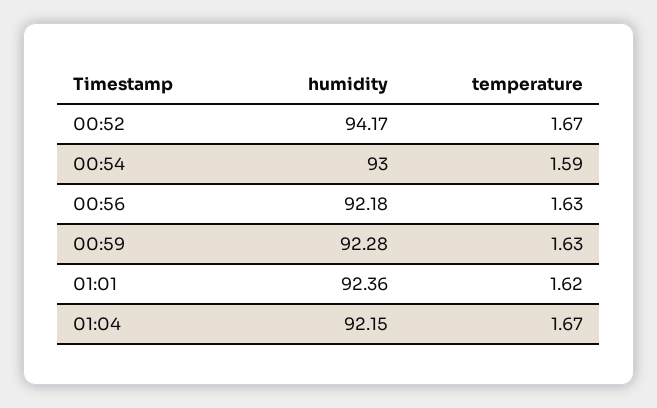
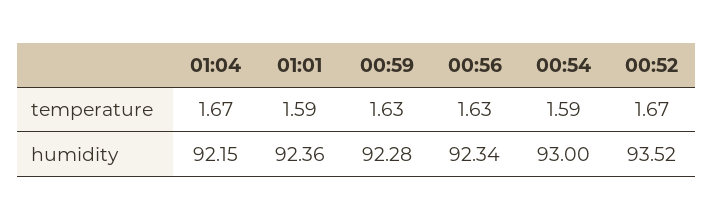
  {
    "humidity": {
-     "00:52": 94.17,
+     "00:52": 93.52,
      "00:54": 93,
-     "00:56": 92.18,
+     "00:56": 92.34,
      "00:59": 92.28,
      "01:01": 92.36,
      "01:04": 92.15
    },
    "temperature": {
      "00:52": 1.67,
      "00:54": 1.59,
      "00:56": 1.63,
      "00:59": 1.63,
-     "01:01": 1.62,
+     "01:01": 1.59,
      "01:04": 1.67
    }
  }

